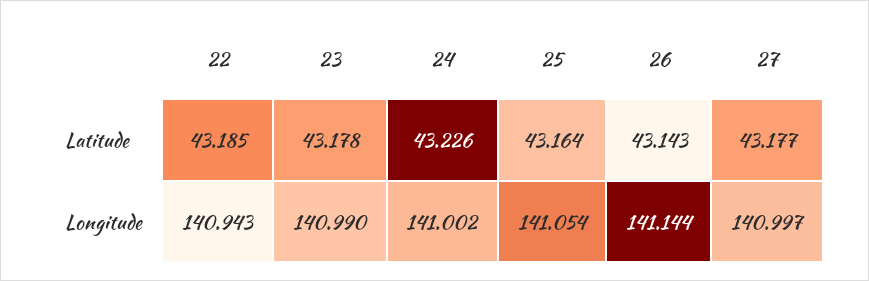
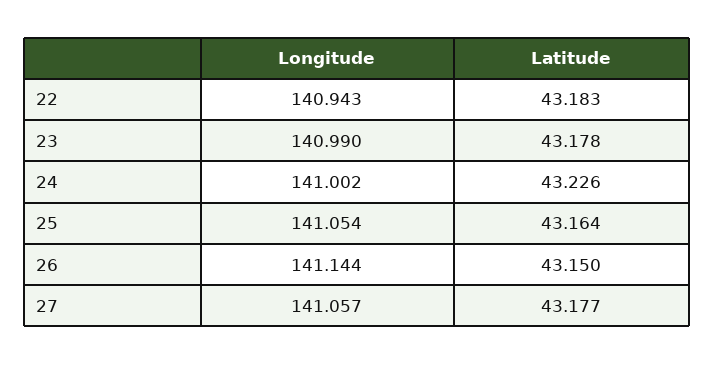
  {
    "22": {
-     "Latitude": 43.185,
+     "Latitude": 43.183,
      "Longitude": 140.943
    },
    "23": {
      "Latitude": 43.178,
      "Longitude": 140.99
    },
    "24": {
      "Latitude": 43.226,
      "Longitude": 141.002
    },
    "25": {
      "Latitude": 43.164,
      "Longitude": 141.054
    },
    "26": {
-     "Latitude": 43.143,
+     "Latitude": 43.15,
      "Longitude": 141.144
    },
    "27": {
      "Latitude": 43.177,
-     "Longitude": 140.997
+     "Longitude": 141.057
    }
  }

